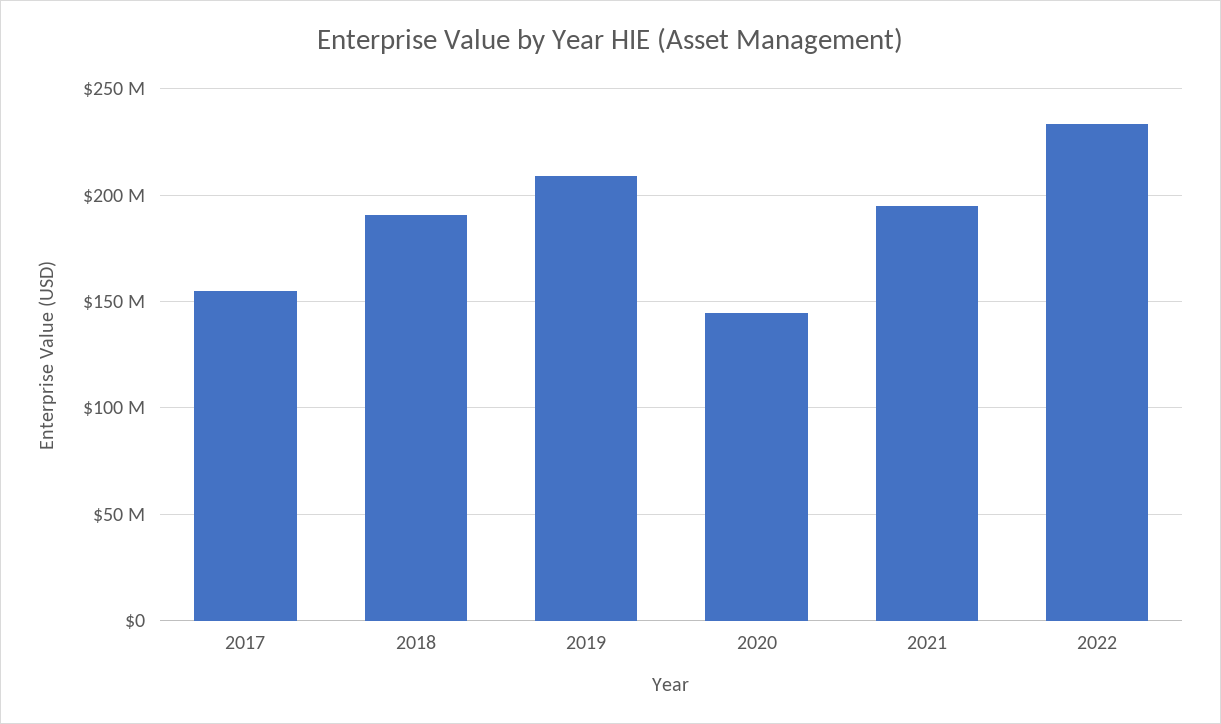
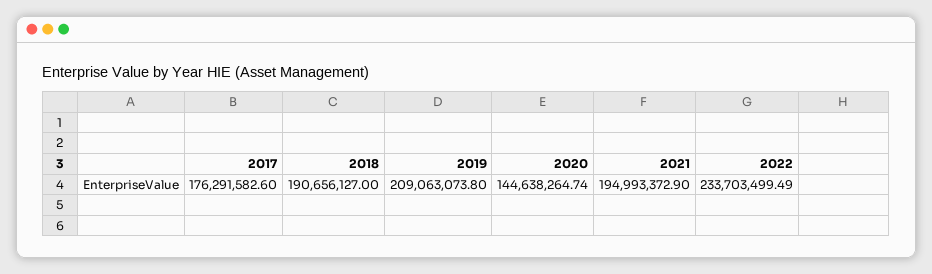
  {
-   "2017": 155000000,
+   "2017": 176291582.6,
    "2018": 190656127,
    "2019": 209063073.8,
    "2020": 144638264.74,
    "2021": 194993372.9,
    "2022": 233703499.49
  }

